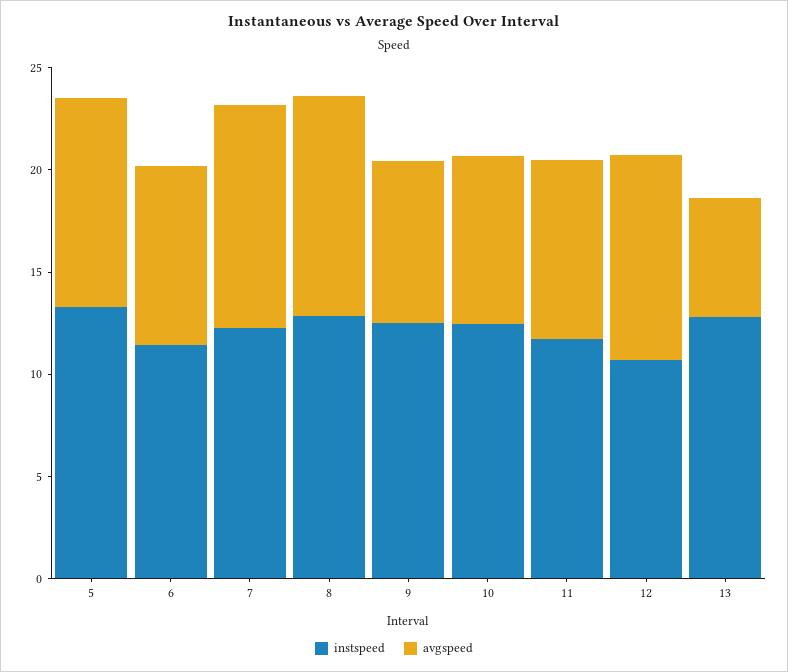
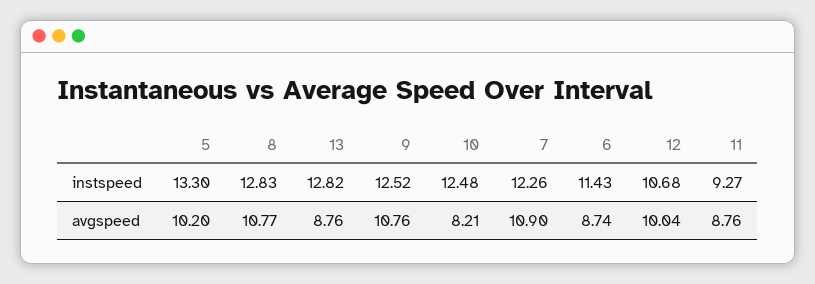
  {
    "instspeed": {
      "5": 13.3,
      "6": 11.43,
      "7": 12.26,
      "8": 12.83,
      "9": 12.52,
      "10": 12.48,
-     "11": 12,
+     "11": 9.27,
      "12": 10.68,
      "13": 12.82
    },
    "avgspeed": {
      "5": 10.2,
      "6": 8.74,
      "7": 10.9,
      "8": 10.77,
-     "9": 8,
+     "9": 10.76,
      "10": 8.21,
      "11": 8.76,
      "12": 10.04,
-     "13": 6
+     "13": 8.76
    }
  }

